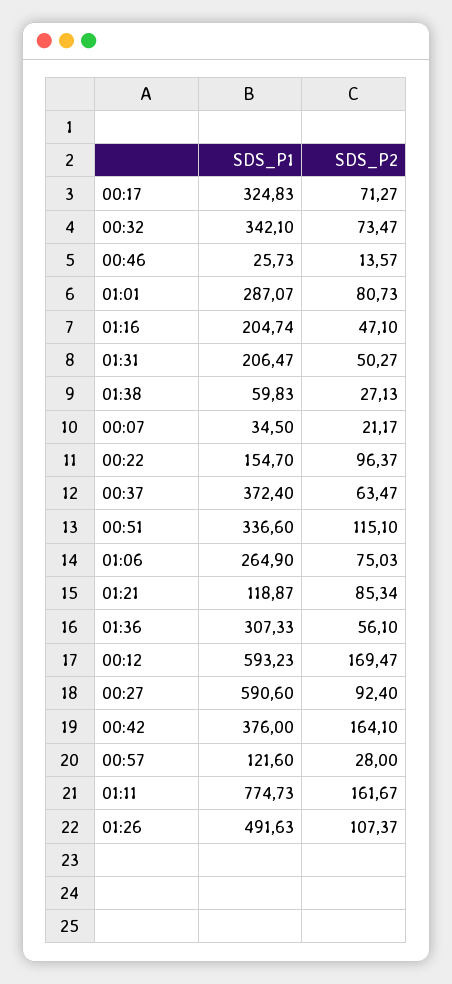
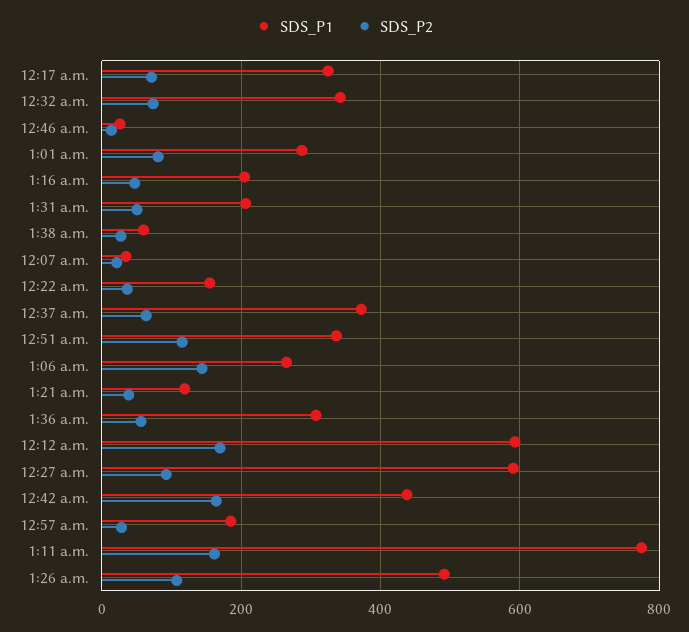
  {
    "SDS_P1": {
      "00:17": 324.83,
      "00:32": 342.1,
      "00:46": 25.73,
      "01:01": 287.07,
      "01:16": 204.74,
      "01:31": 206.47,
      "01:38": 59.83,
      "00:07": 34.5,
      "00:22": 154.7,
      "00:37": 372.4,
      "00:51": 336.6,
      "01:06": 264.9,
      "01:21": 118.87,
      "01:36": 307.33,
      "00:12": 593.23,
      "00:27": 590.6,
-     "00:42": 376,
+     "00:42": 440,
-     "00:57": 121.6,
+     "00:57": 180,
      "01:11": 774.73,
      "01:26": 491.63
    },
    "SDS_P2": {
      "00:17": 71.27,
      "00:32": 73.47,
      "00:46": 13.57,
      "01:01": 80.73,
      "01:16": 47.1,
      "01:31": 50.27,
      "01:38": 27.13,
      "00:07": 21.17,
-     "00:22": 96.37,
+     "00:22": 40,
      "00:37": 63.47,
      "00:51": 115.1,
-     "01:06": 75.03,
+     "01:06": 140,
-     "01:21": 85.34,
+     "01:21": 40,
      "01:36": 56.1,
      "00:12": 169.47,
      "00:27": 92.4,
      "00:42": 164.1,
      "00:57": 28,
      "01:11": 161.67,
      "01:26": 107.37
    }
  }

